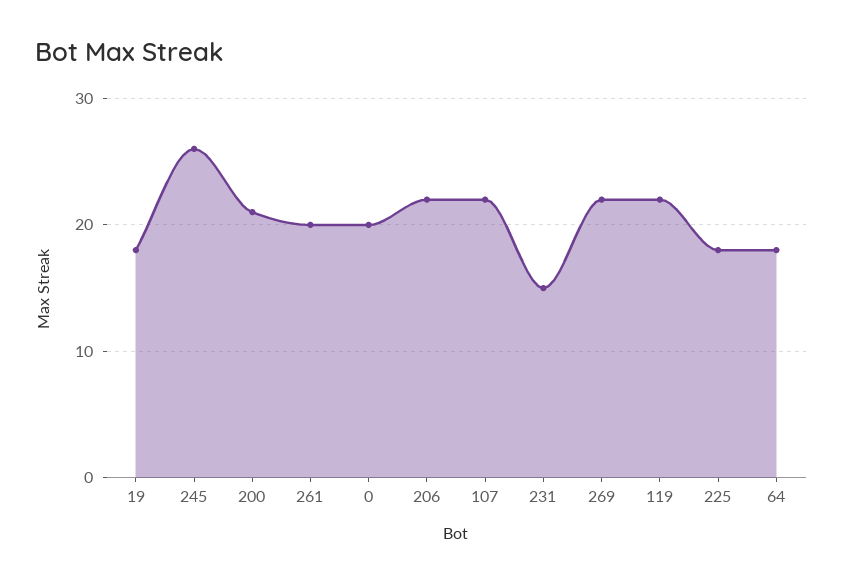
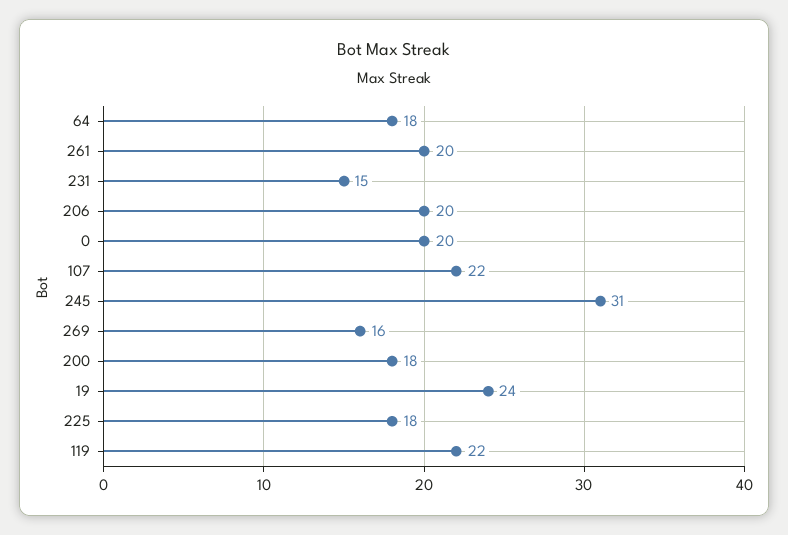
  {
-   "19": 18,
+   "19": 24,
-   "245": 26,
+   "245": 31,
-   "200": 21,
+   "200": 18,
    "261": 20,
    "0": 20,
-   "206": 22,
+   "206": 20,
    "107": 22,
    "231": 15,
-   "269": 22,
+   "269": 16,
    "119": 22,
    "225": 18,
    "64": 18
  }

